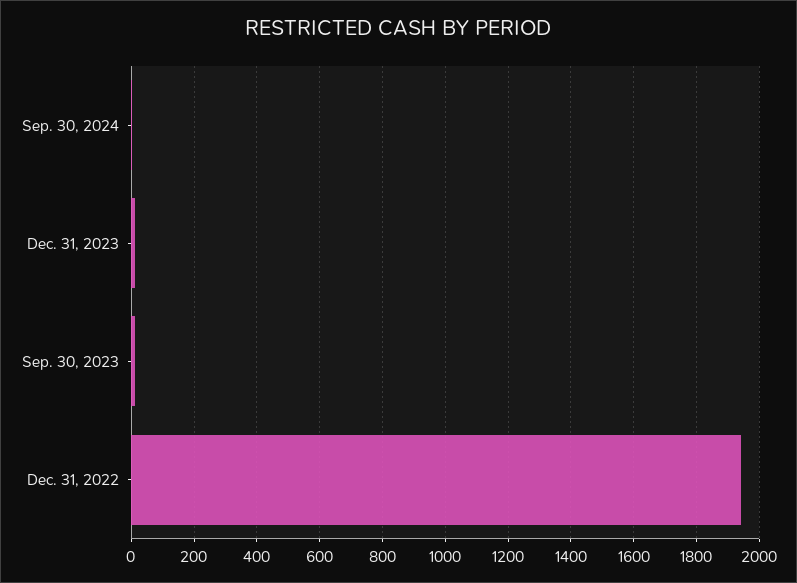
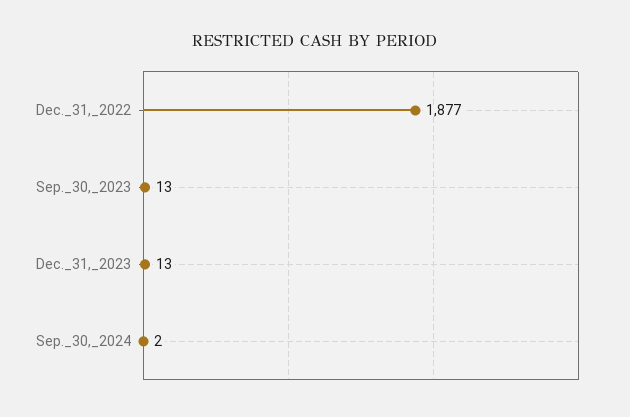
  {
    "Sep. 30, 2024": 2,
    "Dec. 31, 2023": 13,
    "Sep. 30, 2023": 13,
-   "Dec. 31, 2022": 1940
+   "Dec. 31, 2022": 1877
  }

